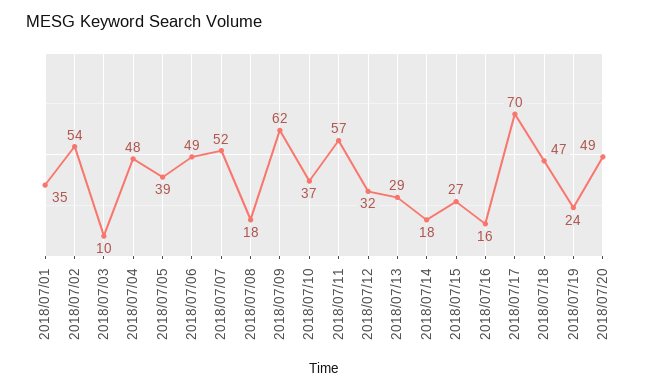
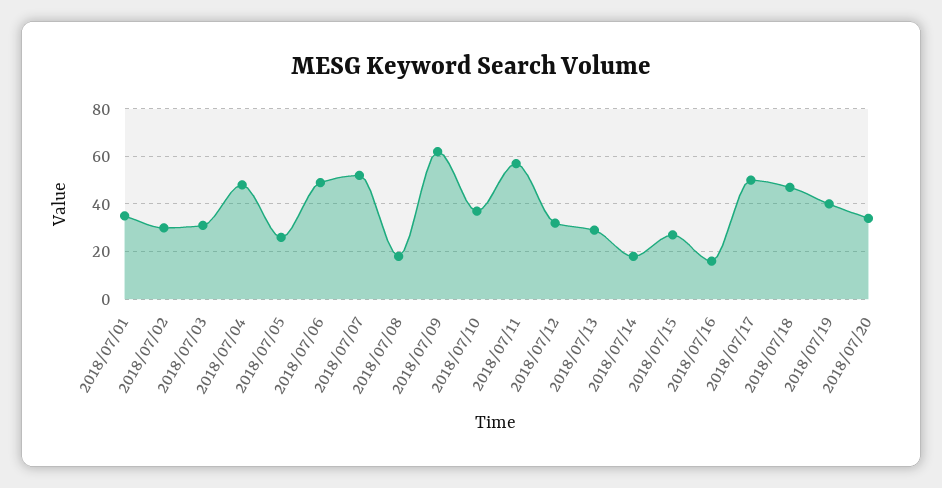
  {
    "2018/07/01": 35,
-   "2018/07/02": 54,
+   "2018/07/02": 30,
-   "2018/07/03": 10,
+   "2018/07/03": 30,
    "2018/07/04": 48,
-   "2018/07/05": 39,
+   "2018/07/05": 25,
    "2018/07/06": 49,
    "2018/07/07": 52,
    "2018/07/08": 18,
    "2018/07/09": 62,
    "2018/07/10": 37,
    "2018/07/11": 57,
    "2018/07/12": 32,
    "2018/07/13": 29,
    "2018/07/14": 18,
    "2018/07/15": 27,
    "2018/07/16": 16,
-   "2018/07/17": 70,
+   "2018/07/17": 50,
    "2018/07/18": 47,
-   "2018/07/19": 24,
+   "2018/07/19": 40,
-   "2018/07/20": 49
+   "2018/07/20": 35
  }

